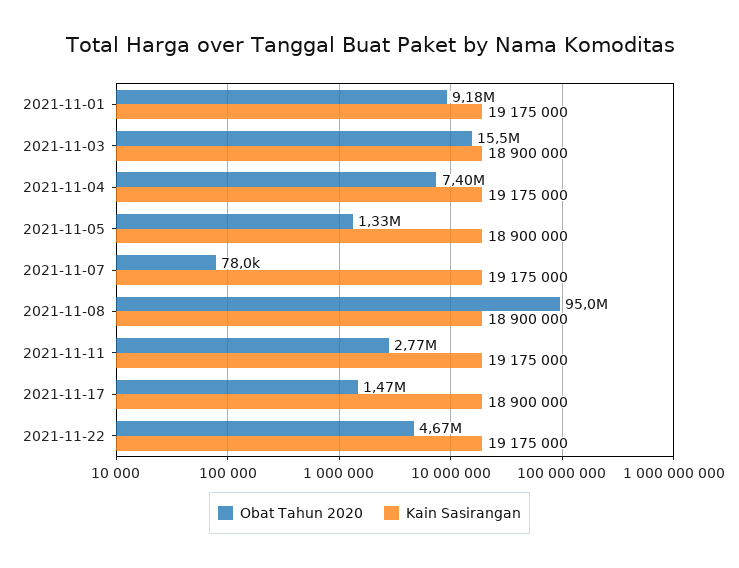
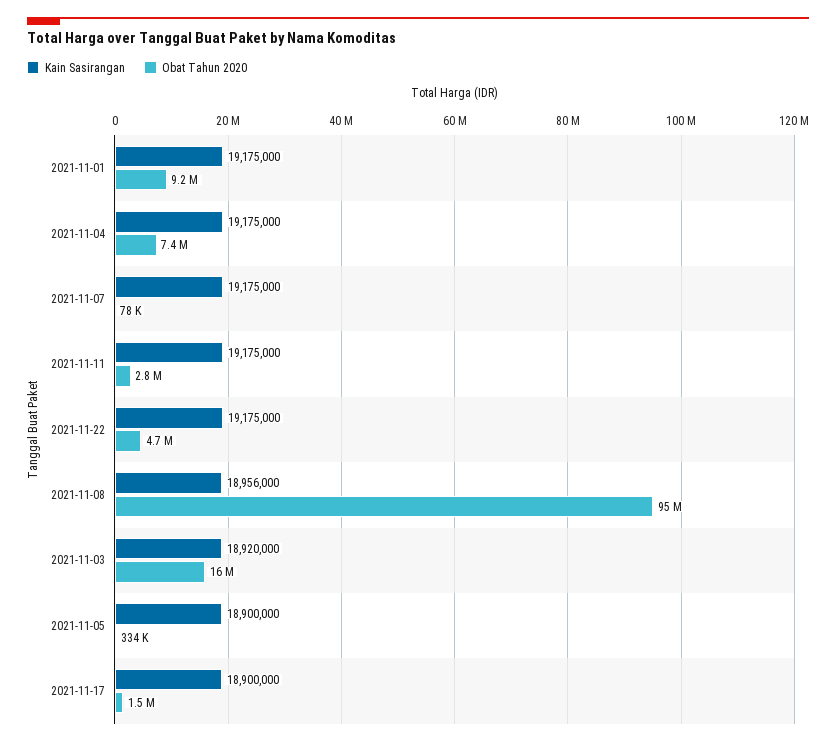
  {
    "Obat Tahun 2020": {
      "2021-11-01": 9180000,
      "2021-11-03": 15500000,
      "2021-11-04": 7400000,
-     "2021-11-05": 1330000,
+     "2021-11-05": 334000,
      "2021-11-07": 78000,
      "2021-11-08": 95000000,
      "2021-11-11": 2770000,
      "2021-11-17": 1470000,
      "2021-11-22": 4670000
    },
    "Kain Sasirangan": {
      "2021-11-01": 19175000,
-     "2021-11-03": 18900000,
+     "2021-11-03": 18920000,
      "2021-11-04": 19175000,
      "2021-11-05": 18900000,
      "2021-11-07": 19175000,
-     "2021-11-08": 18900000,
+     "2021-11-08": 18956000,
      "2021-11-11": 19175000,
      "2021-11-17": 18900000,
      "2021-11-22": 19175000
    }
  }

